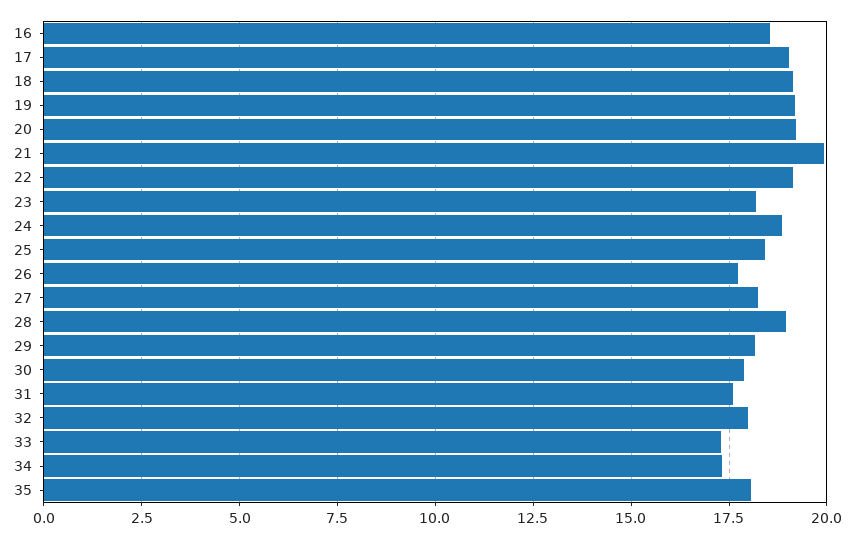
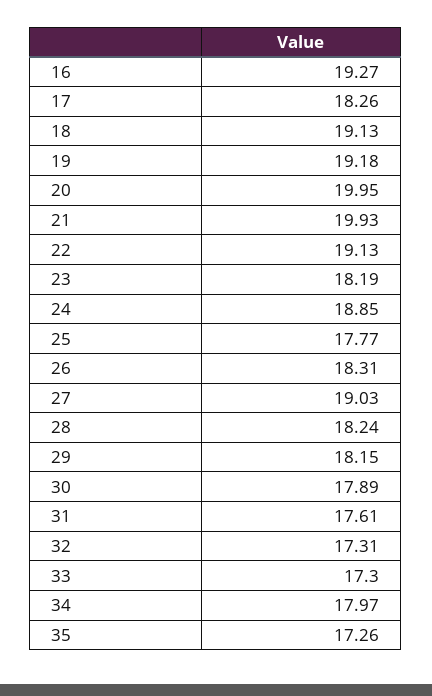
  {
-   "16": 18.5,
+   "16": 19.27,
-   "17": 19,
+   "17": 18.26,
    "18": 19.13,
    "19": 19.18,
-   "20": 19.25,
+   "20": 19.95,
    "21": 19.93,
    "22": 19.13,
    "23": 18.19,
    "24": 18.85,
-   "25": 18.5,
+   "25": 17.77,
-   "26": 17.75,
+   "26": 18.31,
-   "27": 18.25,
+   "27": 19.03,
-   "28": 19,
+   "28": 18.24,
    "29": 18.15,
    "30": 17.89,
    "31": 17.61,
-   "32": 18,
+   "32": 17.31,
    "33": 17.3,
-   "34": 17.25,
+   "34": 17.97,
-   "35": 18
+   "35": 17.26
  }

